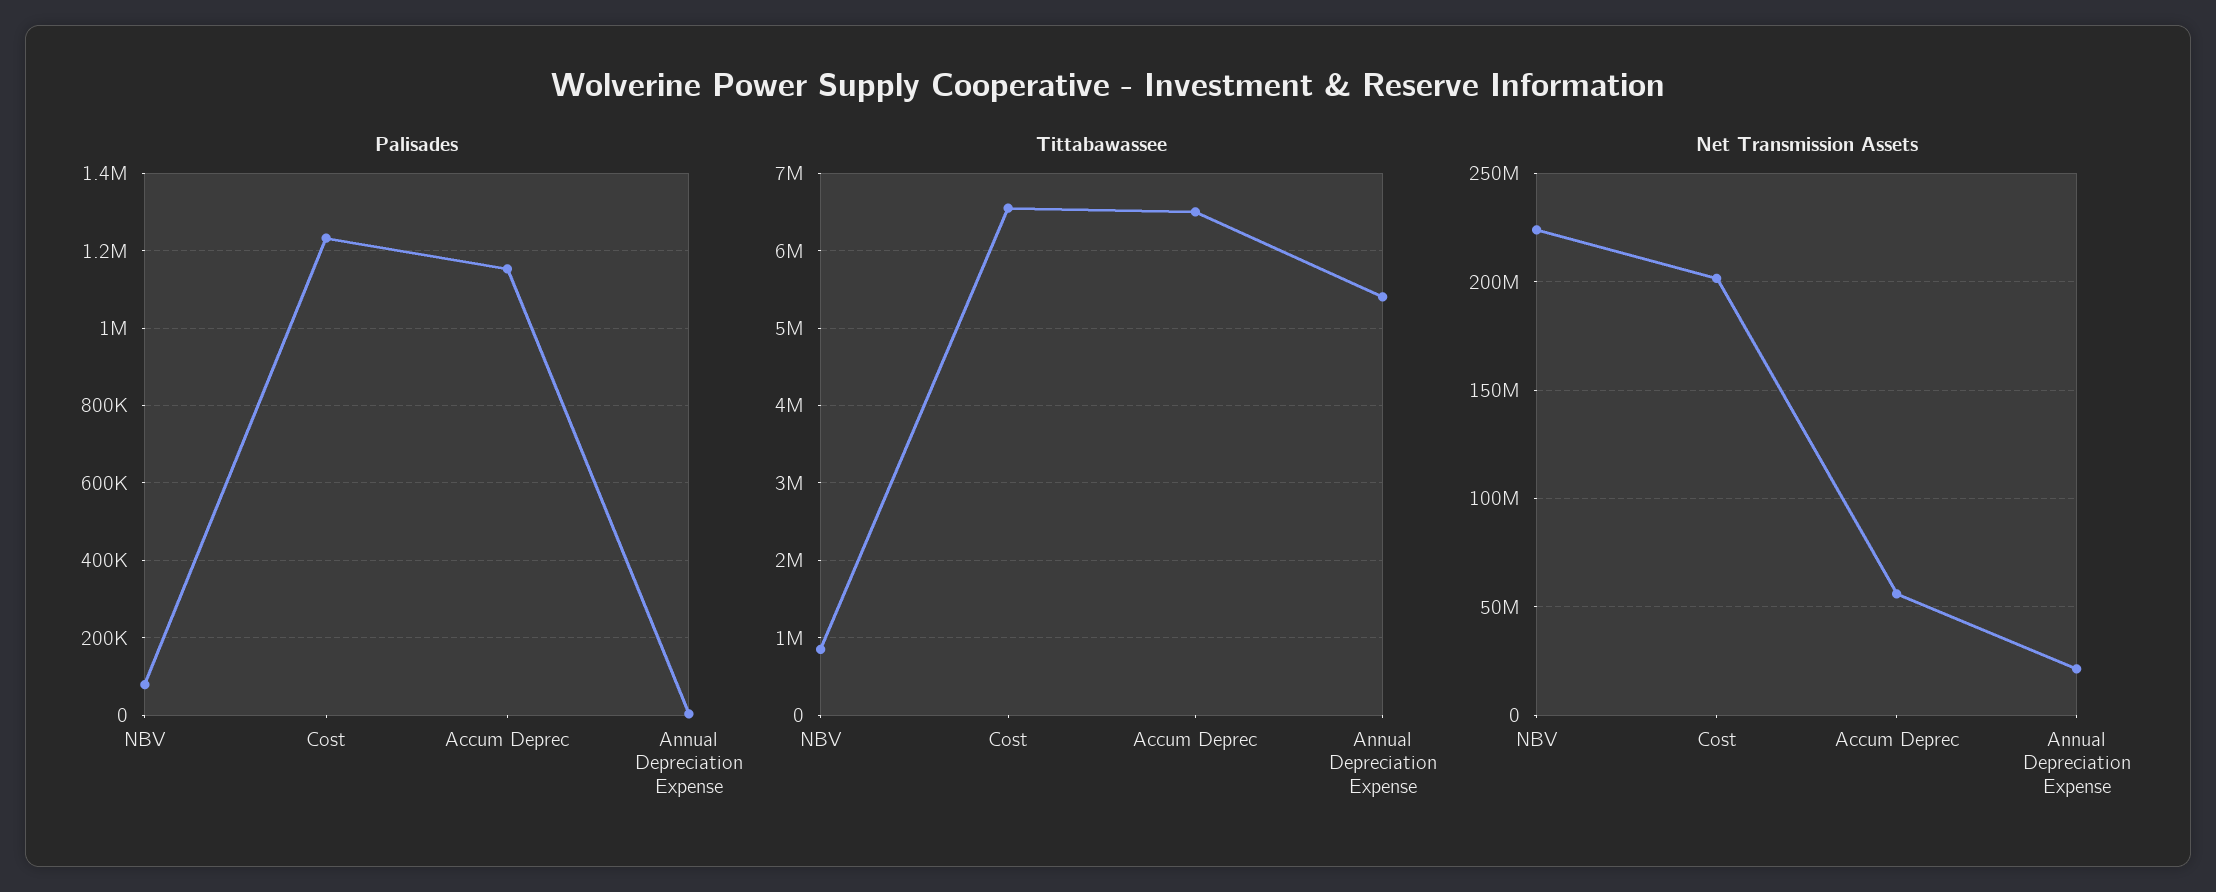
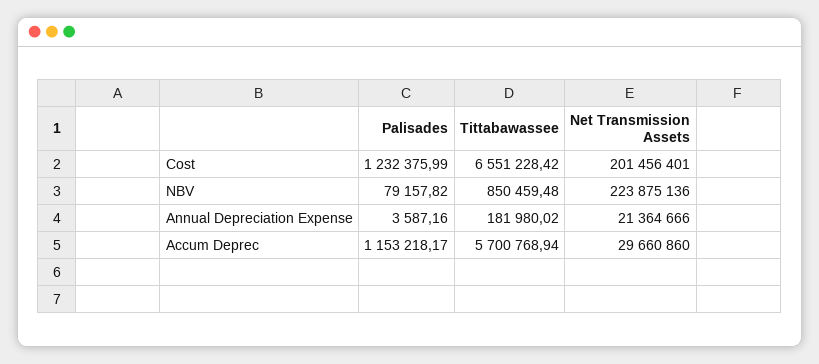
  {
    "Palisades": {
      "NBV": 79157.82,
      "Cost": 1232375.99,
      "Accum Deprec": 1153218.17,
      "Annual Depreciation Expense": 3587.16
    },
    "Tittabawassee": {
      "NBV": 850459.48,
      "Cost": 6551228.42,
-     "Accum Deprec": 6500000,
+     "Accum Deprec": 5700768.94,
-     "Annual Depreciation Expense": 5400000
+     "Annual Depreciation Expense": 181980.02
    },
    "Net Transmission Assets": {
      "NBV": 223875136,
      "Cost": 201456401,
-     "Accum Deprec": 55000000,
+     "Accum Deprec": 29660860,
      "Annual Depreciation Expense": 21364666
    }
  }

